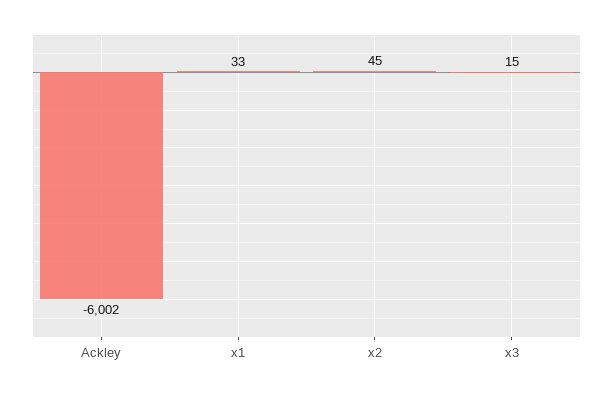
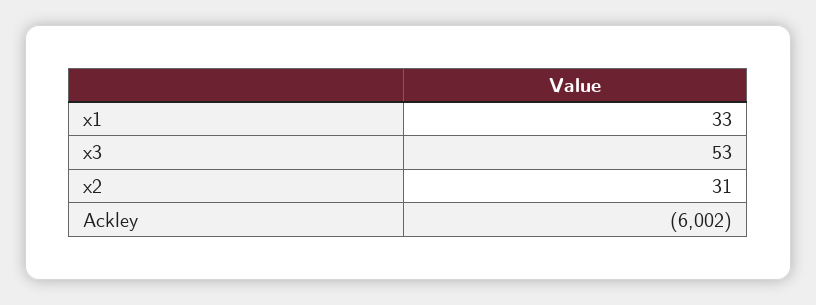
  {
    "Ackley": -6002,
    "x1": 33,
-   "x2": 45,
+   "x2": 31,
-   "x3": 15
+   "x3": 53
  }

